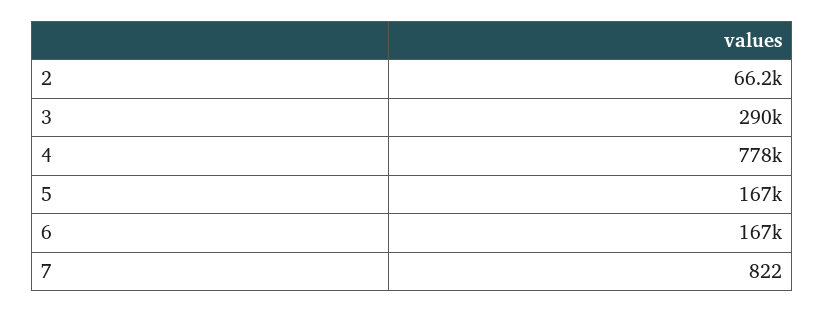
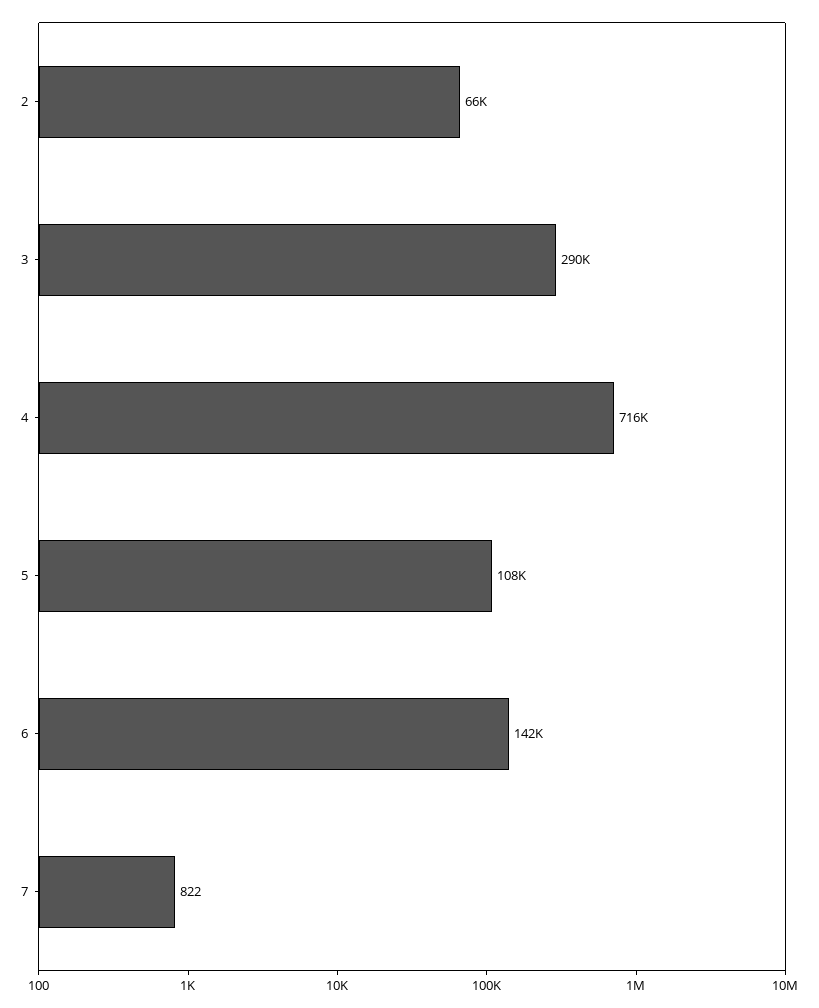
  {
    "2": 66200,
    "3": 290000,
-   "4": 778000,
+   "4": 716000,
-   "5": 167000,
+   "5": 108000,
-   "6": 167000,
+   "6": 142000,
    "7": 822
  }

